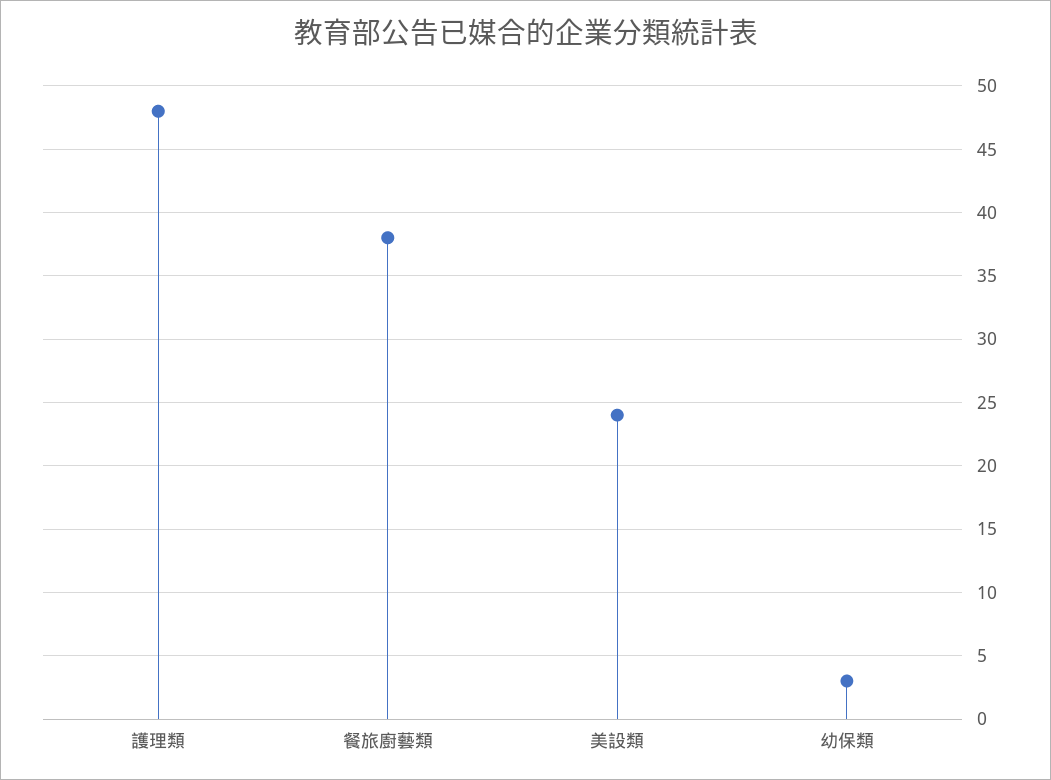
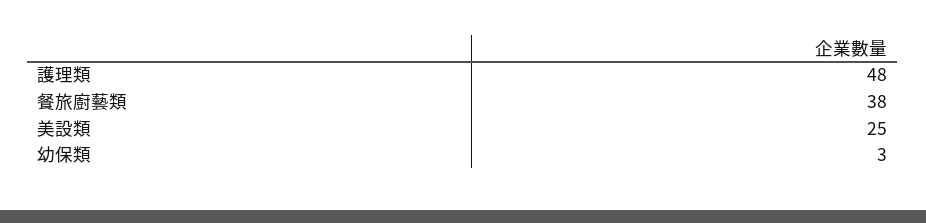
  {
    "護理類": 48,
    "餐旅廚藝類": 38,
-   "美設類": 24,
+   "美設類": 25,
    "幼保類": 3
  }

